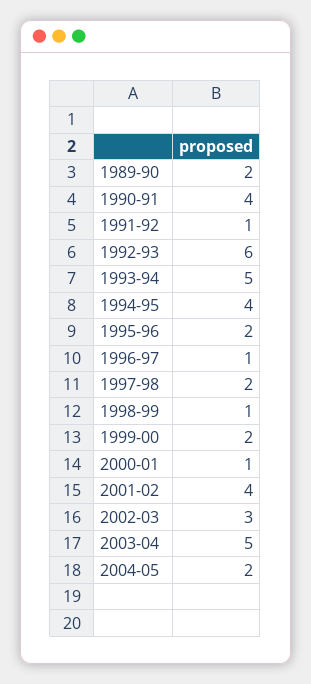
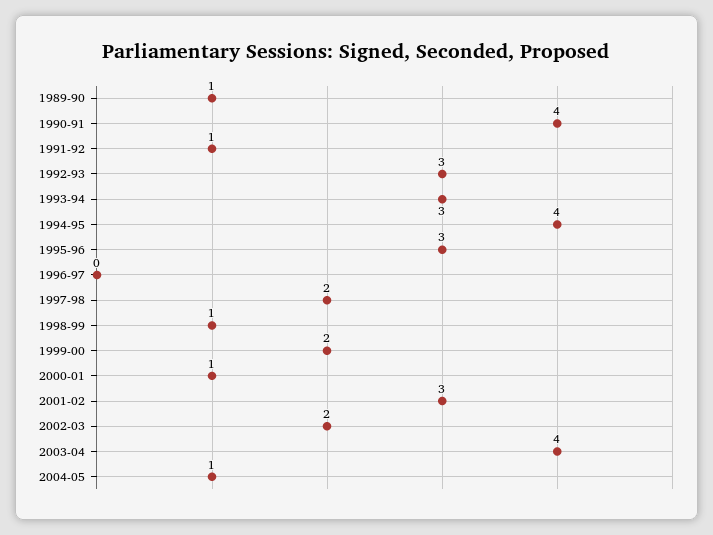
  {
-   "1989-90": 2,
+   "1989-90": 1,
    "1990-91": 4,
    "1991-92": 1,
-   "1992-93": 6,
+   "1992-93": 3,
-   "1993-94": 5,
+   "1993-94": 3,
    "1994-95": 4,
-   "1995-96": 2,
+   "1995-96": 3,
-   "1996-97": 1,
+   "1996-97": 0,
    "1997-98": 2,
    "1998-99": 1,
    "1999-00": 2,
    "2000-01": 1,
-   "2001-02": 4,
+   "2001-02": 3,
-   "2002-03": 3,
+   "2002-03": 2,
-   "2003-04": 5,
+   "2003-04": 4,
-   "2004-05": 2
+   "2004-05": 1
  }

